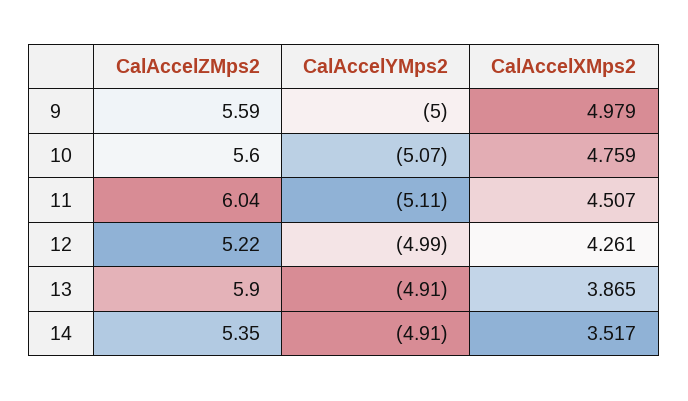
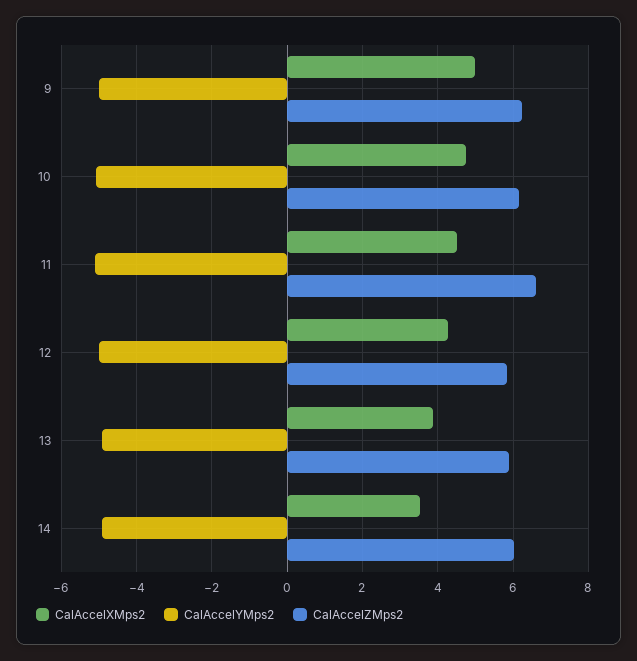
  {
    "CalAccelZMps2": {
-     "9": 5.59,
+     "9": 6.2,
-     "10": 5.6,
+     "10": 6.2,
-     "11": 6.04,
+     "11": 6.6,
-     "12": 5.22,
+     "12": 5.8,
      "13": 5.9,
-     "14": 5.35
+     "14": 6
    },
    "CalAccelYMps2": {
      "9": -5,
      "10": -5.07,
      "11": -5.11,
      "12": -4.99,
      "13": -4.91,
      "14": -4.91
    },
    "CalAccelXMps2": {
      "9": 4.979,
      "10": 4.759,
      "11": 4.507,
      "12": 4.261,
      "13": 3.865,
      "14": 3.517
    }
  }

